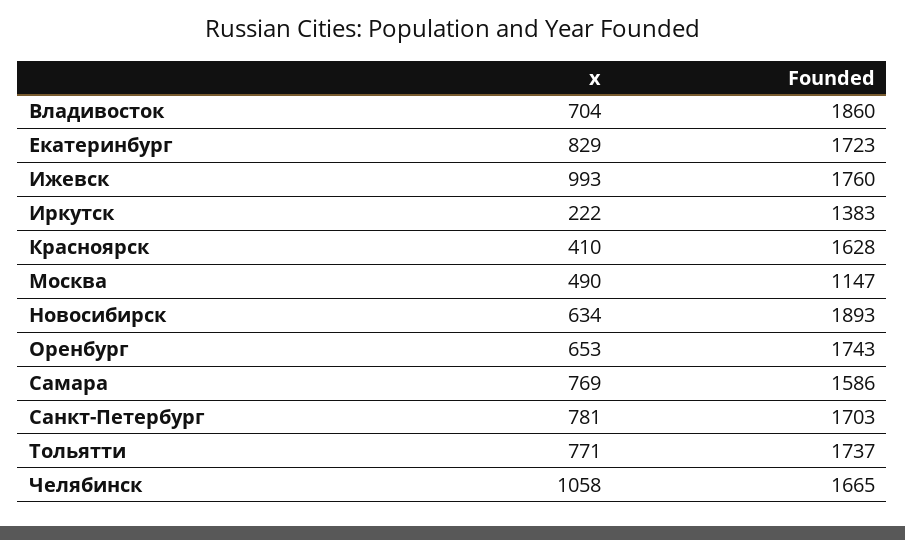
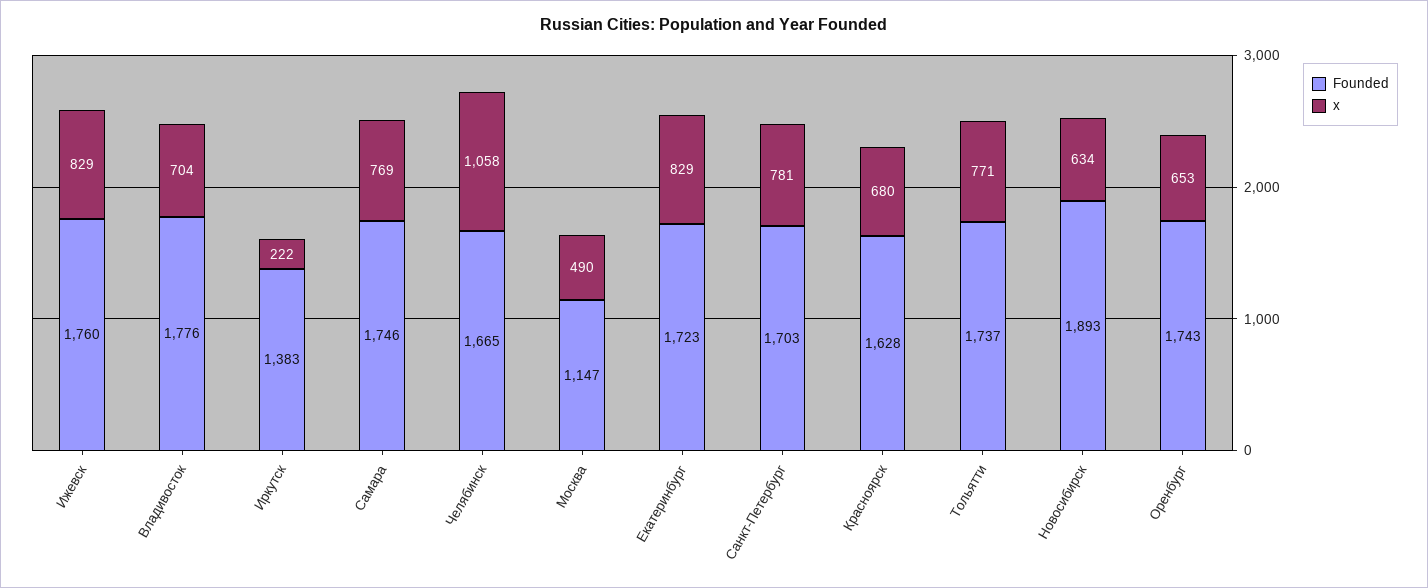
  {
    "x": {
      "Владивосток": 704,
      "Екатеринбург": 829,
-     "Ижевск": 993,
+     "Ижевск": 829,
      "Иркутск": 222,
-     "Красноярск": 410,
+     "Красноярск": 680,
      "Москва": 490,
      "Новосибирск": 634,
      "Оренбург": 653,
      "Самара": 769,
      "Санкт-Петербург": 781,
      "Тольятти": 771,
      "Челябинск": 1058
    },
    "Founded": {
-     "Владивосток": 1860,
+     "Владивосток": 1776,
      "Екатеринбург": 1723,
      "Ижевск": 1760,
      "Иркутск": 1383,
      "Красноярск": 1628,
      "Москва": 1147,
      "Новосибирск": 1893,
      "Оренбург": 1743,
-     "Самара": 1586,
+     "Самара": 1746,
      "Санкт-Петербург": 1703,
      "Тольятти": 1737,
      "Челябинск": 1665
    }
  }

